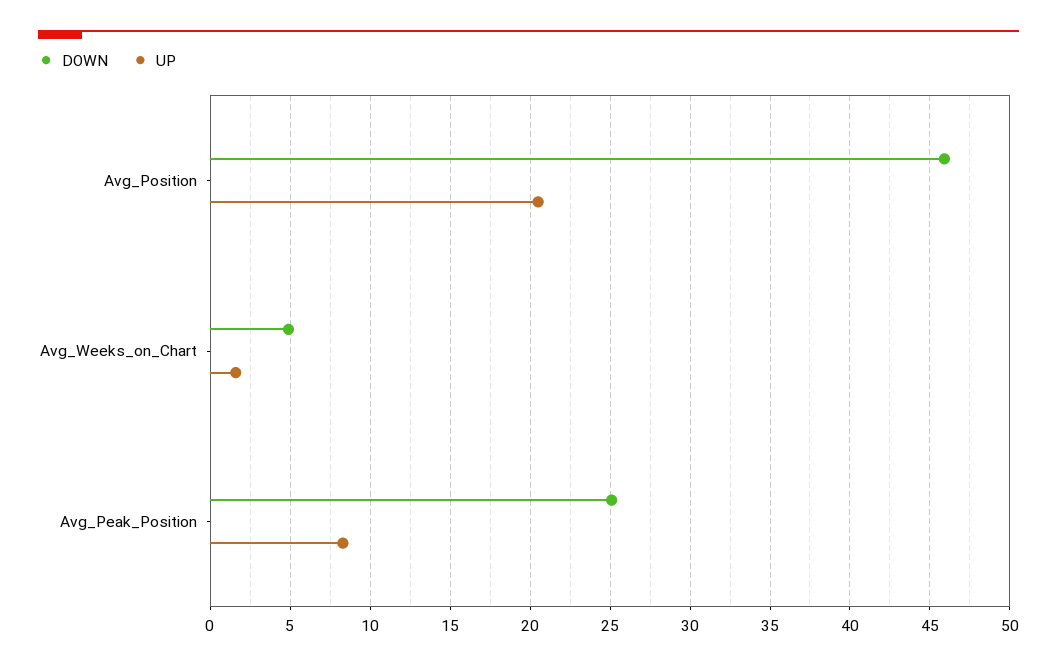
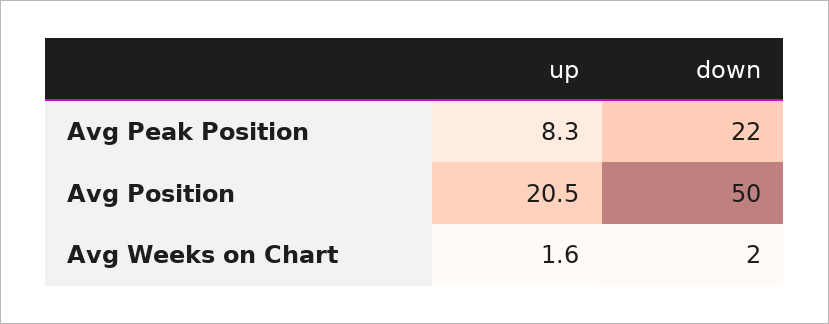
  {
    "DOWN": {
-     "Avg_Position": 46,
+     "Avg_Position": 50,
-     "Avg_Weeks_on_Chart": 5,
+     "Avg_Weeks_on_Chart": 2,
-     "Avg_Peak_Position": 25
+     "Avg_Peak_Position": 22
    },
    "UP": {
      "Avg_Position": 20.5,
      "Avg_Weeks_on_Chart": 1.6,
      "Avg_Peak_Position": 8.3
    }
  }

